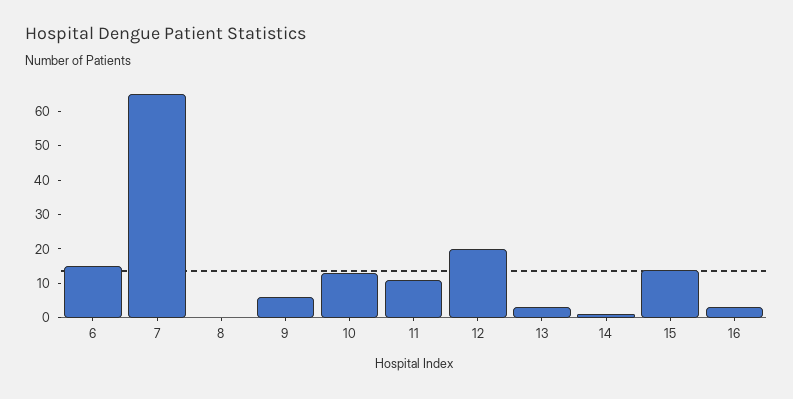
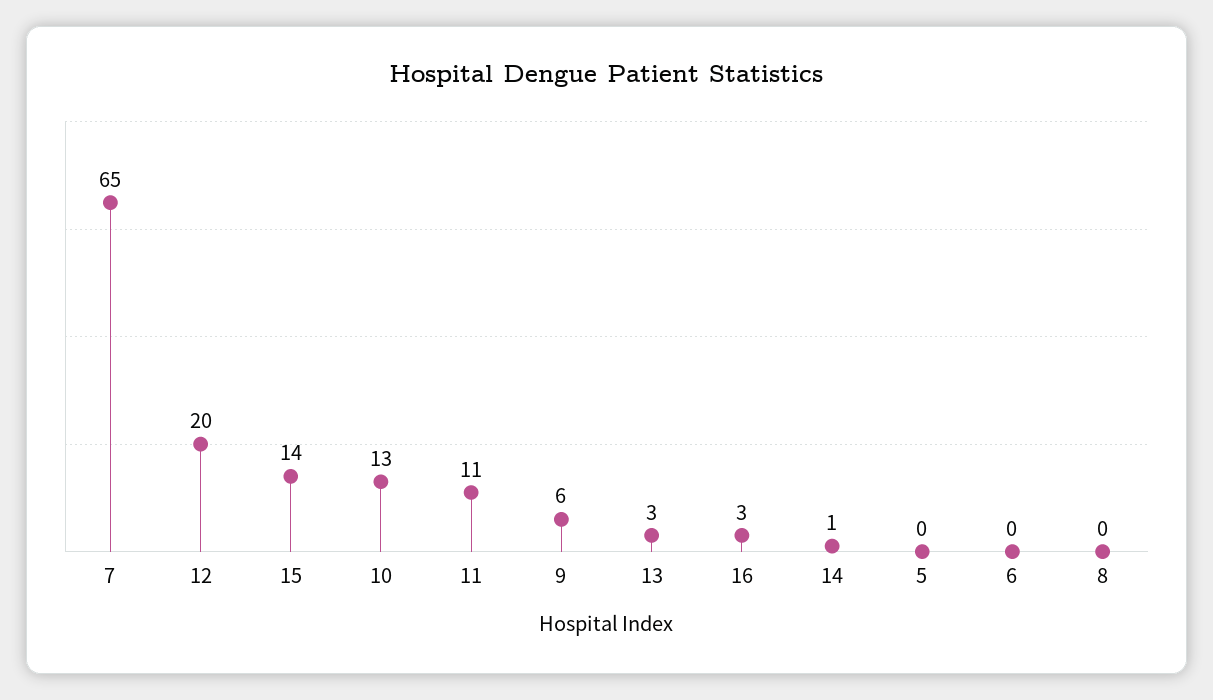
  {
-   "6": 15,
+   "6": 0,
    "7": 65,
    "8": 0,
    "9": 6,
    "10": 13,
    "11": 11,
    "12": 20,
    "13": 3,
    "14": 1,
    "15": 14,
-   "16": 3
+   "16": 3,
+   "5": 0
  }

